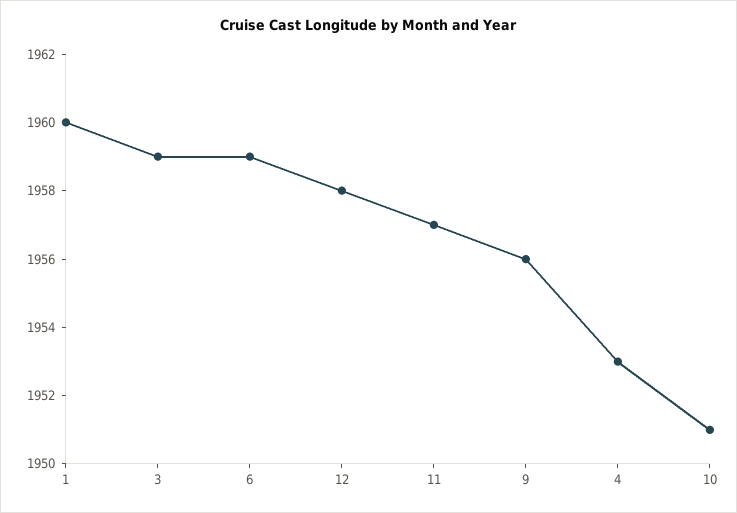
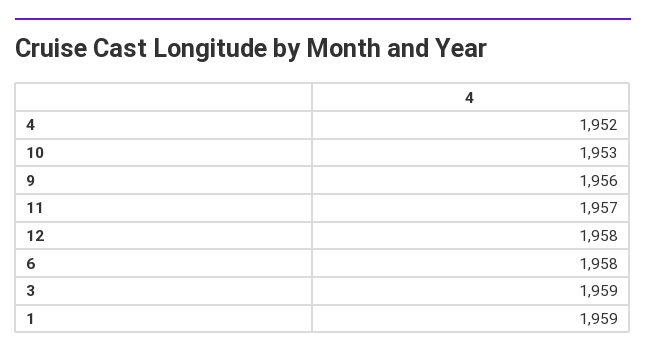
  {
-   "1": 1960,
+   "1": 1959,
    "3": 1959,
-   "6": 1959,
+   "6": 1958,
    "12": 1958,
    "11": 1957,
    "9": 1956,
-   "4": 1953,
+   "4": 1952,
-   "10": 1951
+   "10": 1953
  }

